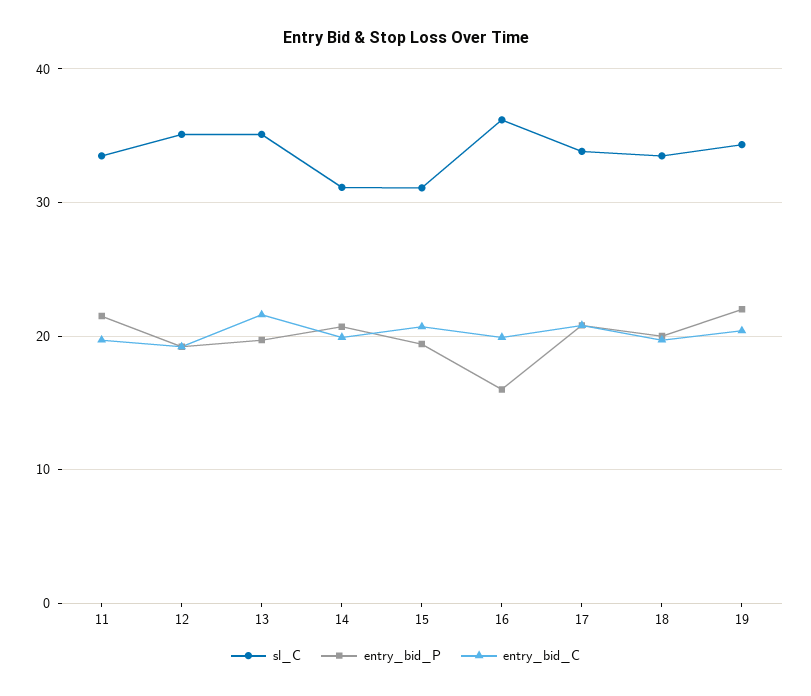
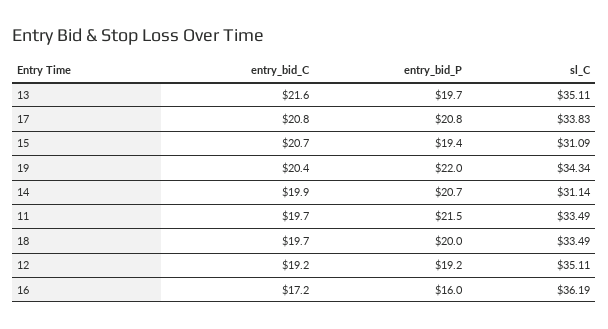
  {
    "sl_C": {
      "11": 33.49,
      "12": 35.11,
      "13": 35.11,
      "14": 31.14,
      "15": 31.09,
      "16": 36.19,
      "17": 33.83,
      "18": 33.49,
      "19": 34.34
    },
    "entry_bid_P": {
      "11": 21.5,
      "12": 19.2,
      "13": 19.7,
      "14": 20.7,
      "15": 19.4,
      "16": 16,
      "17": 20.8,
      "18": 20,
      "19": 22
    },
    "entry_bid_C": {
      "11": 19.7,
      "12": 19.2,
      "13": 21.6,
      "14": 19.9,
      "15": 20.7,
-     "16": 20,
+     "16": 17.2,
      "17": 20.8,
      "18": 19.7,
      "19": 20.4
    }
  }

